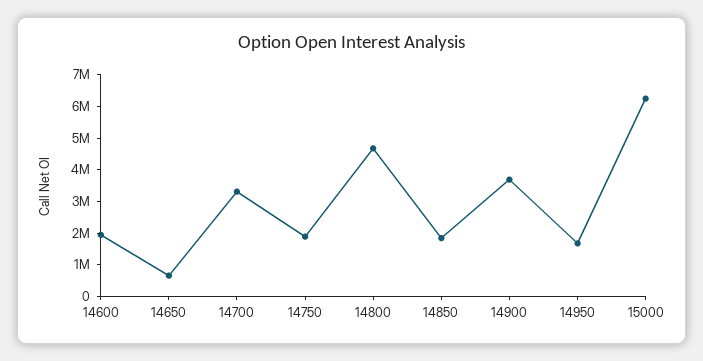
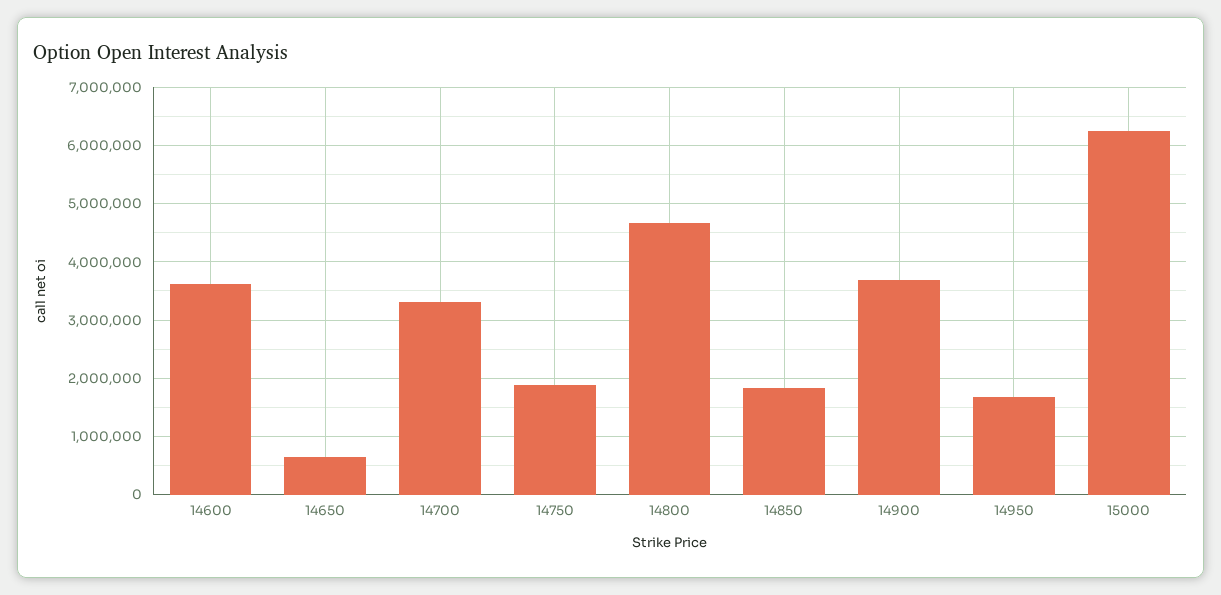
  {
-   "14600": 2000000,
+   "14600": 3600000,
    "14650": 600000,
    "14700": 3400000,
    "14750": 1800000,
    "14800": 4600000,
    "14850": 1800000,
    "14900": 3600000,
    "14950": 1600000,
    "15000": 6200000
  }

